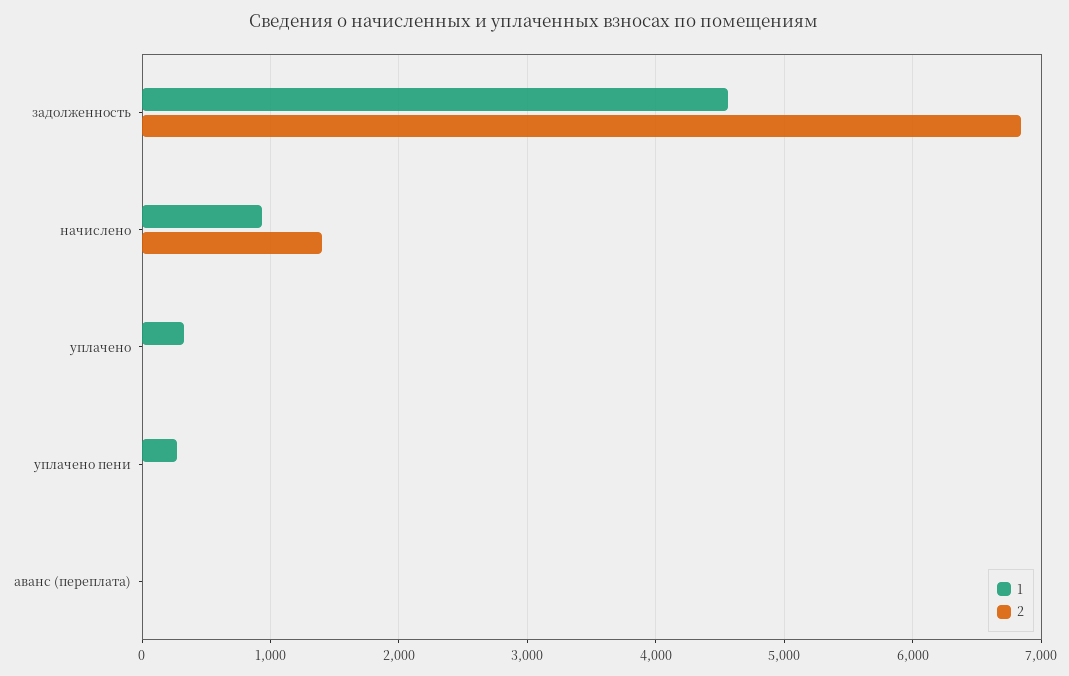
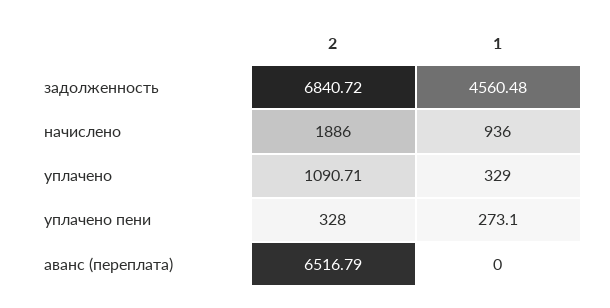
  {
    "1": {
      "задолженность": 4560.48,
      "начислено": 936,
      "уплачено": 329,
      "уплачено пени": 273.1,
      "аванс (переплата)": 0
    },
    "2": {
      "задолженность": 6840.72,
-     "начислено": 1400,
+     "начислено": 1886,
-     "уплачено": 0,
+     "уплачено": 1090.71,
-     "уплачено пени": 0,
+     "уплачено пени": 328,
-     "аванс (переплата)": 0
+     "аванс (переплата)": 6516.79
    }
  }

